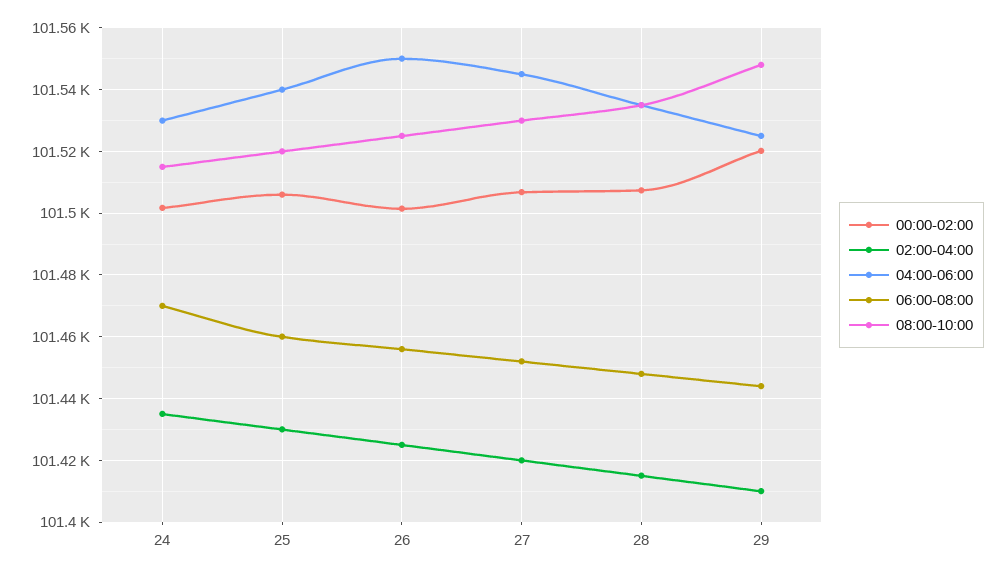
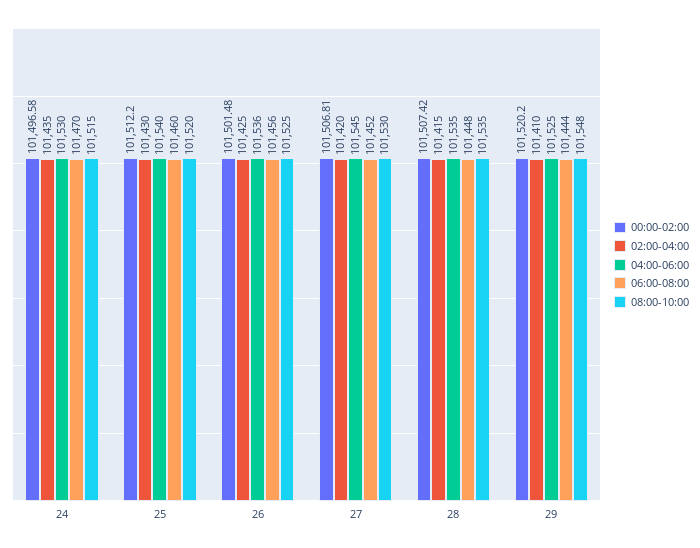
  {
    "00:00-02:00": {
-     "24": 101502,
+     "24": 101496.58,
-     "25": 101506,
+     "25": 101512.2,
      "26": 101501.48,
      "27": 101506.81,
      "28": 101507.42,
      "29": 101520.2
    },
    "02:00-04:00": {
      "24": 101435,
      "25": 101430,
      "26": 101425,
      "27": 101420,
      "28": 101415,
      "29": 101410
    },
    "04:00-06:00": {
      "24": 101530,
      "25": 101540,
-     "26": 101550,
+     "26": 101536,
      "27": 101545,
      "28": 101535,
      "29": 101525
    },
    "06:00-08:00": {
      "24": 101470,
      "25": 101460,
      "26": 101456,
      "27": 101452,
      "28": 101448,
      "29": 101444
    },
    "08:00-10:00": {
      "24": 101515,
      "25": 101520,
      "26": 101525,
      "27": 101530,
      "28": 101535,
      "29": 101548
    }
  }

